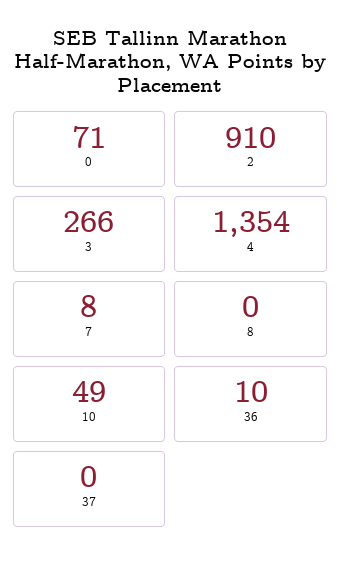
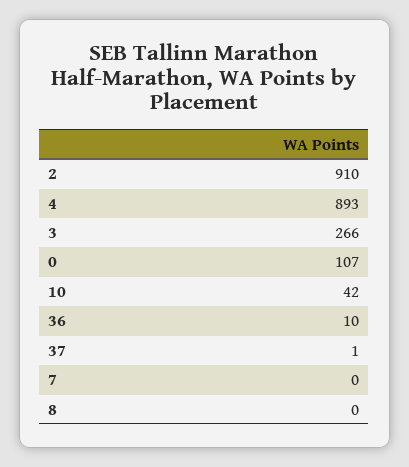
  {
-   "0": 71,
+   "0": 107,
    "2": 910,
    "3": 266,
-   "4": 1354,
+   "4": 893,
-   "7": 8,
+   "7": 0,
    "8": 0,
-   "10": 49,
+   "10": 42,
    "36": 10,
-   "37": 0
+   "37": 1
  }

